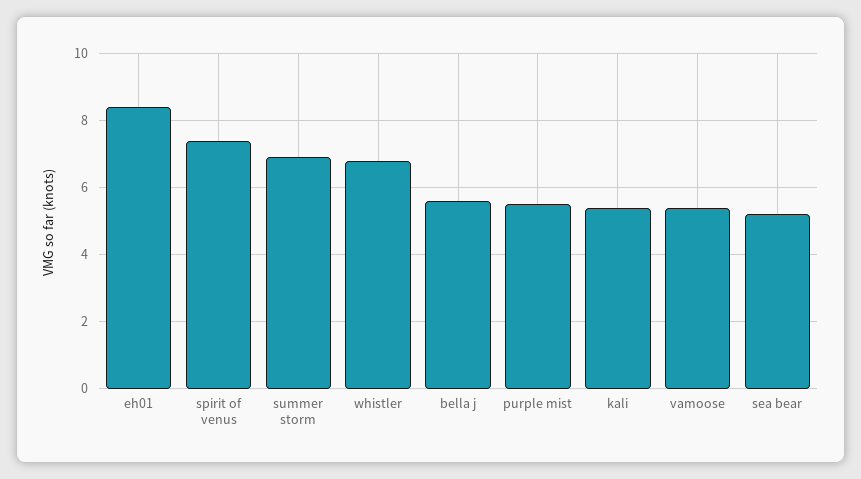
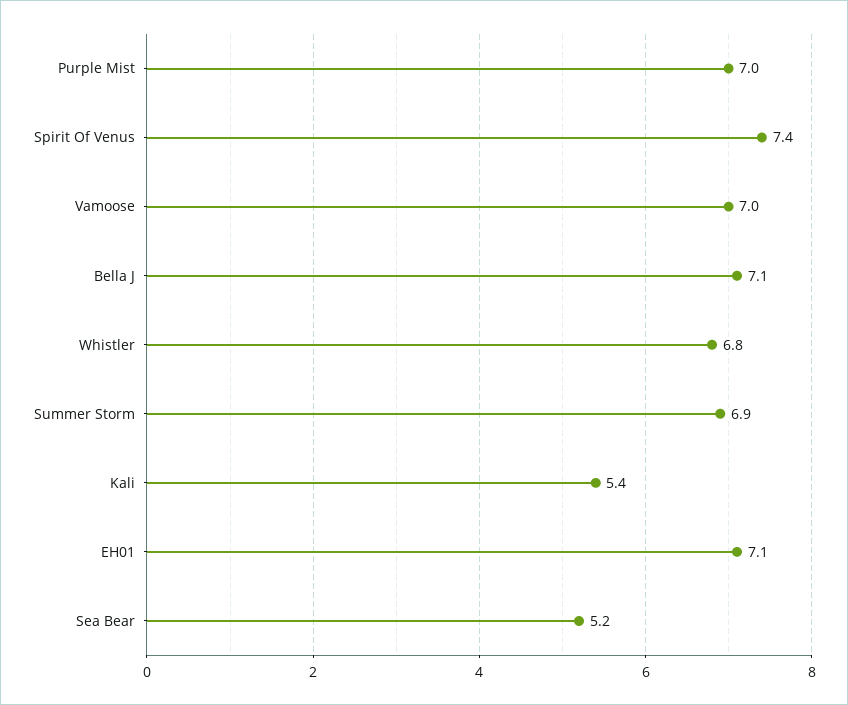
  {
-   "eh01": 8.5,
+   "eh01": 7.1,
    "spirit of venus": 7.4,
    "summer storm": 6.9,
    "whistler": 6.8,
-   "bella j": 5.5,
+   "bella j": 7.1,
-   "purple mist": 5.5,
+   "purple mist": 7,
    "kali": 5.4,
-   "vamoose": 5.5,
+   "vamoose": 7,
    "sea bear": 5.2
  }

